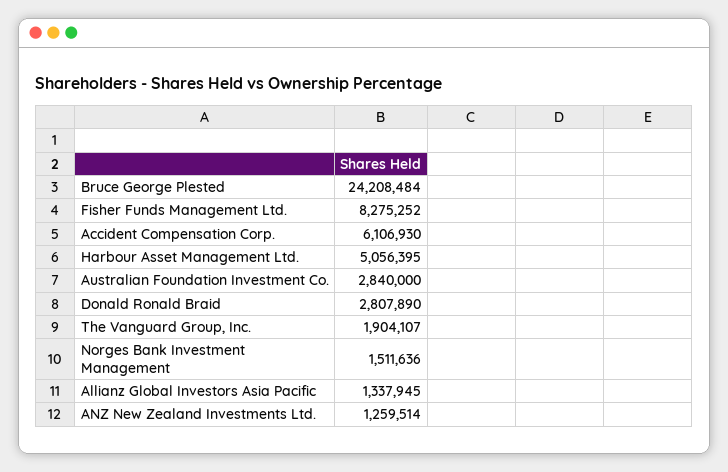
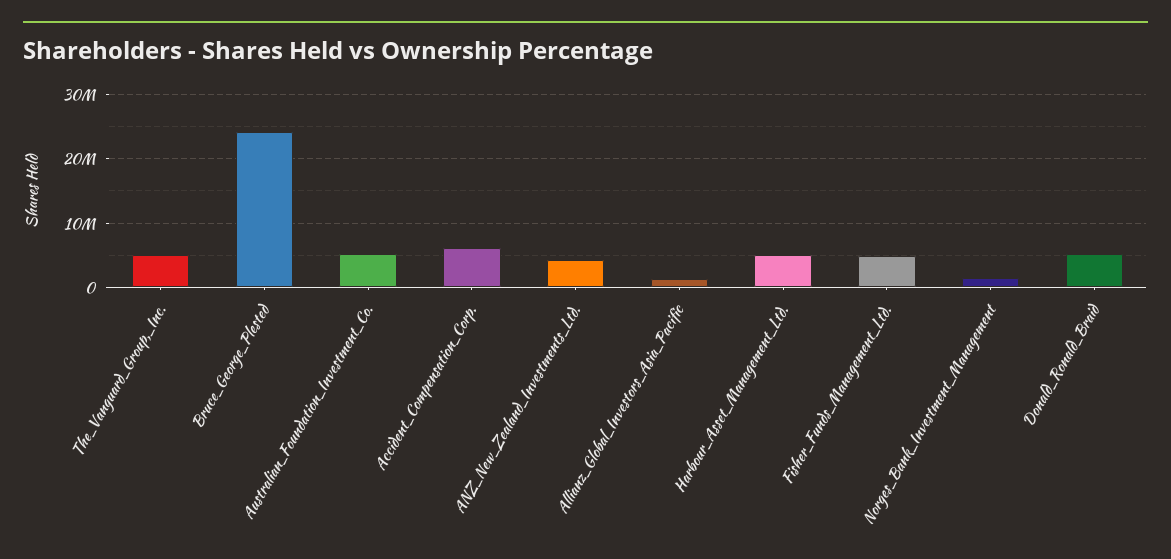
  {
    "Bruce George Plested": 24208484,
-   "Fisher Funds Management Ltd.": 8275252,
+   "Fisher Funds Management Ltd.": 5000000,
    "Accident Compensation Corp.": 6106930,
    "Harbour Asset Management Ltd.": 5056395,
-   "Australian Foundation Investment Co.": 2840000,
+   "Australian Foundation Investment Co.": 5000000,
-   "Donald Ronald Braid": 2807890,
+   "Donald Ronald Braid": 5000000,
-   "The Vanguard Group, Inc.": 1904107,
+   "The Vanguard Group, Inc.": 5000000,
    "Norges Bank Investment Management": 1511636,
    "Allianz Global Investors Asia Pacific": 1337945,
-   "ANZ New Zealand Investments Ltd.": 1259514
+   "ANZ New Zealand Investments Ltd.": 4000000
  }

